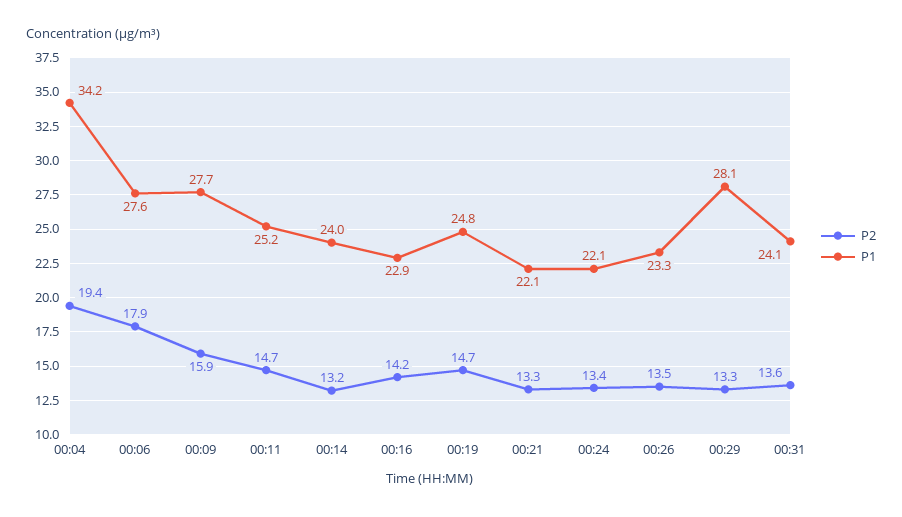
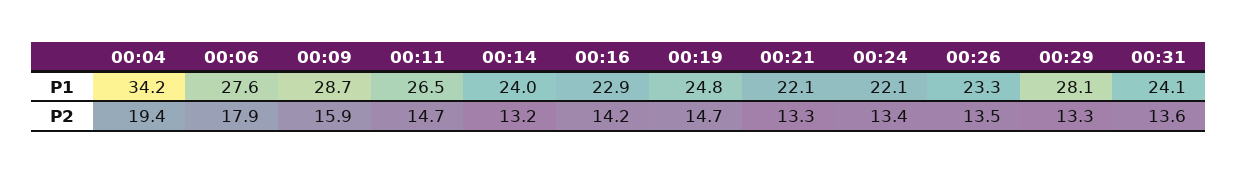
  {
    "P2": {
      "00:04": 19.4,
      "00:06": 17.9,
      "00:09": 15.9,
      "00:11": 14.7,
      "00:14": 13.2,
      "00:16": 14.2,
      "00:19": 14.7,
      "00:21": 13.3,
      "00:24": 13.4,
      "00:26": 13.5,
      "00:29": 13.3,
      "00:31": 13.6
    },
    "P1": {
      "00:04": 34.2,
      "00:06": 27.6,
-     "00:09": 27.7,
+     "00:09": 28.7,
-     "00:11": 25.2,
+     "00:11": 26.5,
      "00:14": 24,
      "00:16": 22.9,
      "00:19": 24.8,
      "00:21": 22.1,
      "00:24": 22.1,
      "00:26": 23.3,
      "00:29": 28.1,
      "00:31": 24.1
    }
  }

